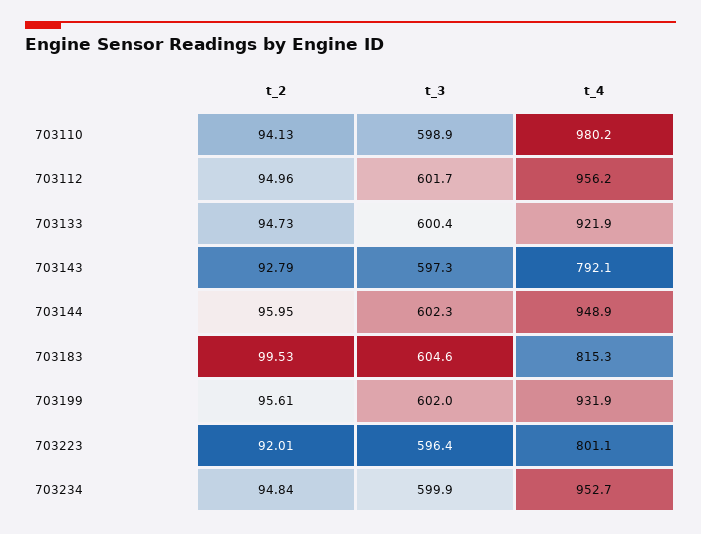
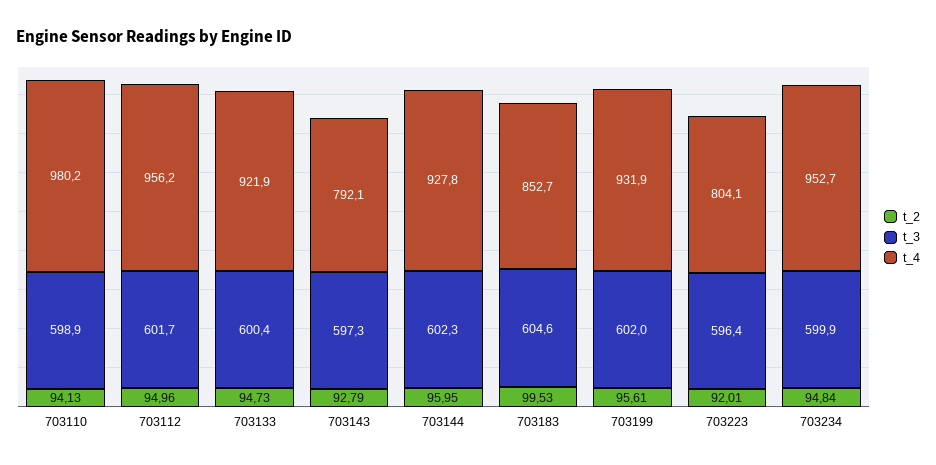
  {
    "t_2": {
      "703110": 94.13,
      "703112": 94.96,
      "703133": 94.73,
      "703143": 92.79,
      "703144": 95.95,
      "703183": 99.53,
      "703199": 95.61,
      "703223": 92.01,
      "703234": 94.84
    },
    "t_3": {
      "703110": 598.9,
      "703112": 601.7,
      "703133": 600.4,
      "703143": 597.3,
      "703144": 602.3,
      "703183": 604.6,
      "703199": 602,
      "703223": 596.4,
      "703234": 599.9
    },
    "t_4": {
      "703110": 980.2,
      "703112": 956.2,
      "703133": 921.9,
      "703143": 792.1,
-     "703144": 948.9,
+     "703144": 927.8,
-     "703183": 815.3,
+     "703183": 852.7,
      "703199": 931.9,
-     "703223": 801.1,
+     "703223": 804.1,
      "703234": 952.7
    }
  }

